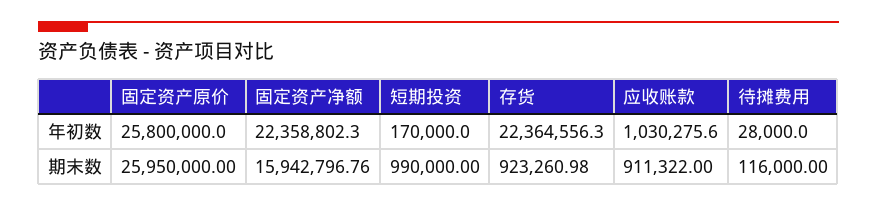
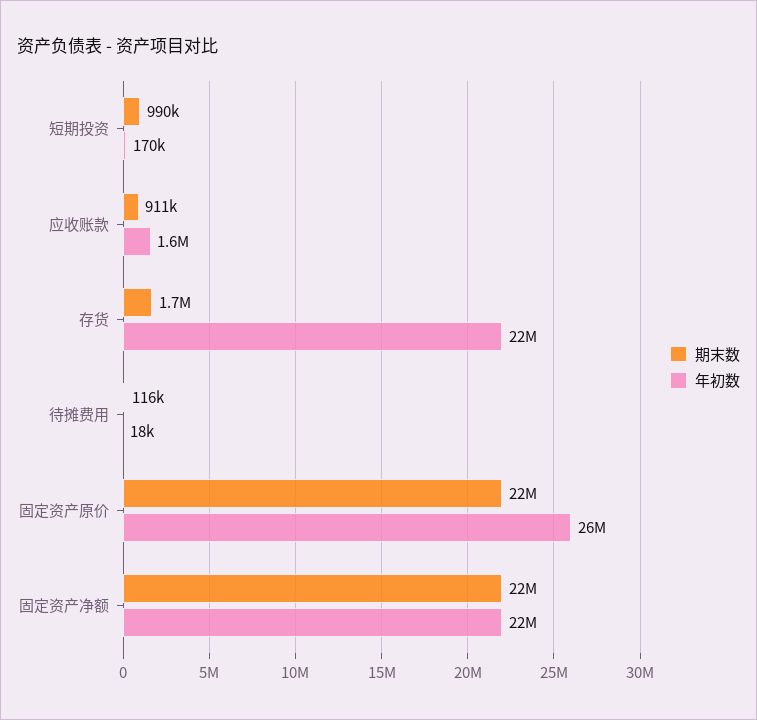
  {
    "年初数": {
      "固定资产原价": 25800000,
      "固定资产净额": 22358802.3,
      "短期投资": 170000,
      "存货": 22364556.3,
-     "应收账款": 1030275.6,
+     "应收账款": 1600000,
-     "待摊费用": 28000
+     "待摊费用": 18000
    },
    "期末数": {
-     "固定资产原价": 25950000,
+     "固定资产原价": 22000000,
-     "固定资产净额": 15942796.76,
+     "固定资产净额": 22000000,
      "短期投资": 990000,
-     "存货": 923260.98,
+     "存货": 1700000,
      "应收账款": 911322,
      "待摊费用": 116000
    }
  }

